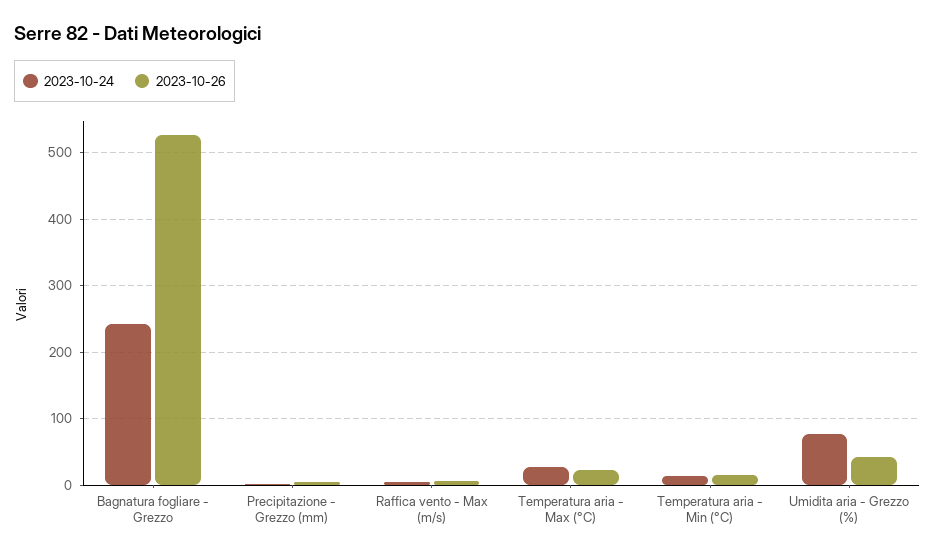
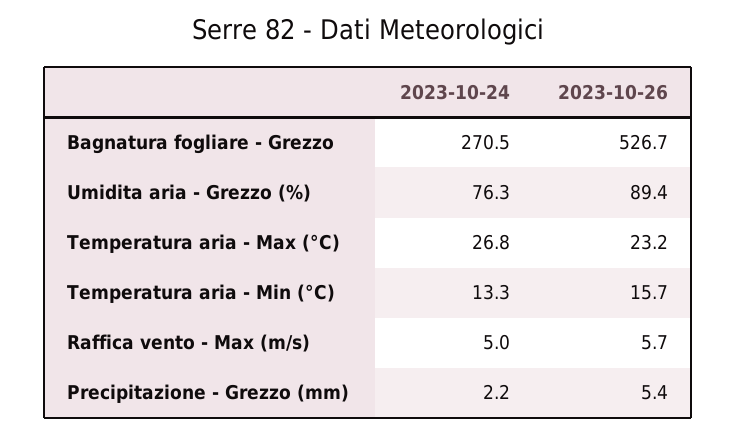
  {
    "2023-10-24": {
-     "Bagnatura fogliare - Grezzo": 240,
+     "Bagnatura fogliare - Grezzo": 270.5,
      "Precipitazione - Grezzo (mm)": 2.2,
      "Raffica vento - Max (m/s)": 5,
      "Temperatura aria - Max (°C)": 26.8,
      "Temperatura aria - Min (°C)": 13.3,
      "Umidita aria - Grezzo (%)": 76.3
    },
    "2023-10-26": {
      "Bagnatura fogliare - Grezzo": 526.7,
      "Precipitazione - Grezzo (mm)": 5.4,
      "Raffica vento - Max (m/s)": 5.7,
      "Temperatura aria - Max (°C)": 23.2,
      "Temperatura aria - Min (°C)": 15.7,
-     "Umidita aria - Grezzo (%)": 40
+     "Umidita aria - Grezzo (%)": 89.4
    }
  }

